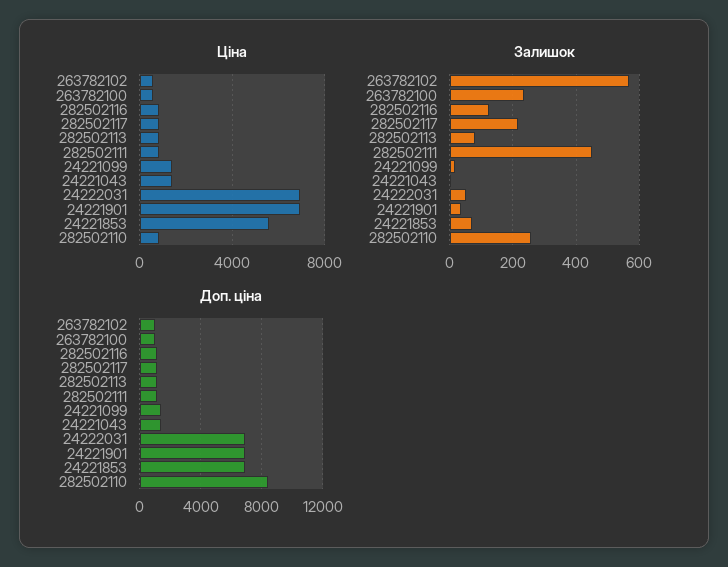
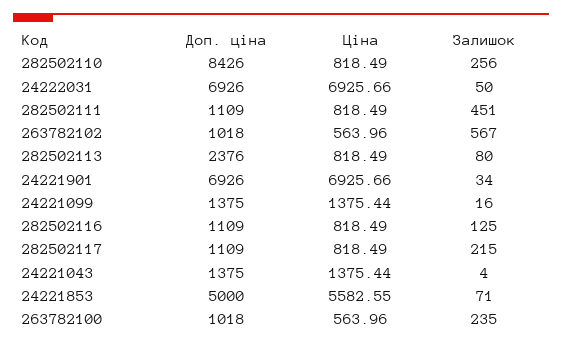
  {
    "Ціна": {
      "263782102": 563.96,
      "263782100": 563.96,
      "282502116": 818.49,
      "282502117": 818.49,
      "282502113": 818.49,
      "282502111": 818.49,
      "24221099": 1375.44,
      "24221043": 1375.44,
      "24222031": 6925.66,
      "24221901": 6925.66,
      "24221853": 5582.55,
      "282502110": 818.49
    },
    "Залишок": {
      "263782102": 567,
      "263782100": 235,
      "282502116": 125,
      "282502117": 215,
      "282502113": 80,
      "282502111": 451,
      "24221099": 16,
      "24221043": 4,
      "24222031": 50,
      "24221901": 34,
      "24221853": 71,
      "282502110": 256
    },
    "Доп. ціна": {
      "263782102": 1018,
      "263782100": 1018,
      "282502116": 1109,
      "282502117": 1109,
-     "282502113": 1000,
+     "282502113": 2376,
      "282502111": 1109,
      "24221099": 1375,
      "24221043": 1375,
      "24222031": 6926,
      "24221901": 6926,
-     "24221853": 7000,
+     "24221853": 5000,
      "282502110": 8426
    }
  }

